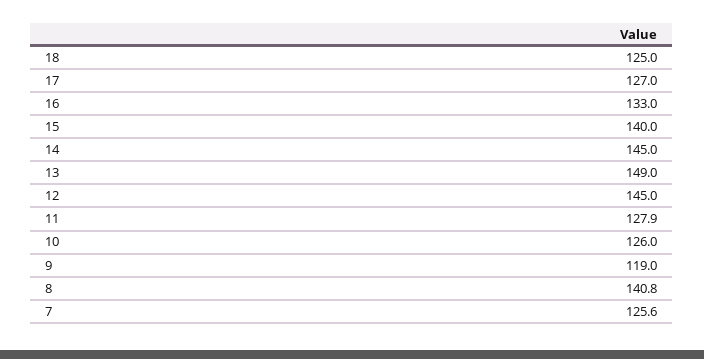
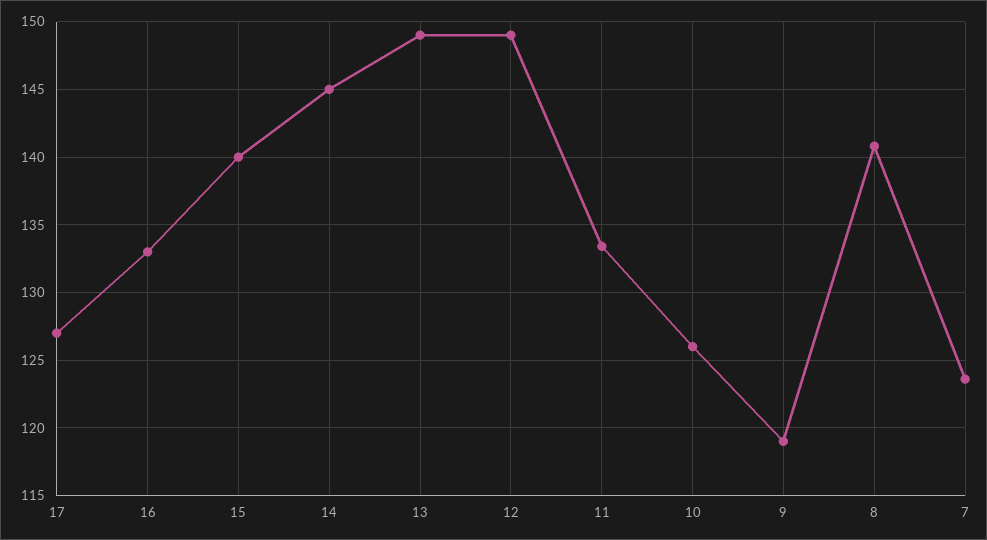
  {
-   "18": 125,
    "17": 127,
    "16": 133,
    "15": 140,
    "14": 145,
    "13": 149,
-   "12": 145,
+   "12": 149,
-   "11": 127.9,
+   "11": 133.5,
    "10": 126,
    "9": 119,
    "8": 140.8,
-   "7": 125.6
+   "7": 123.5
  }

